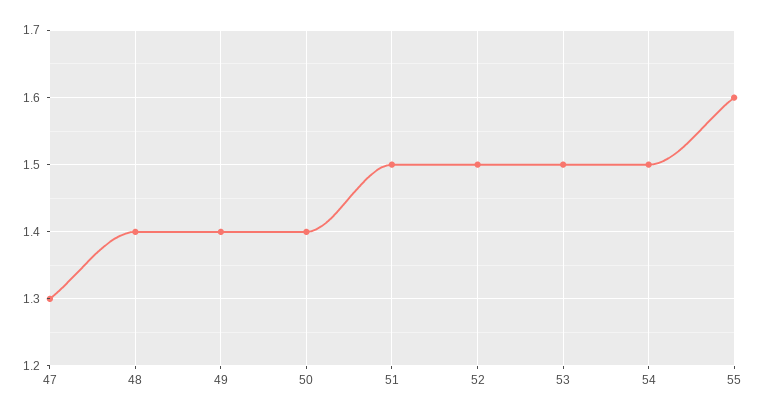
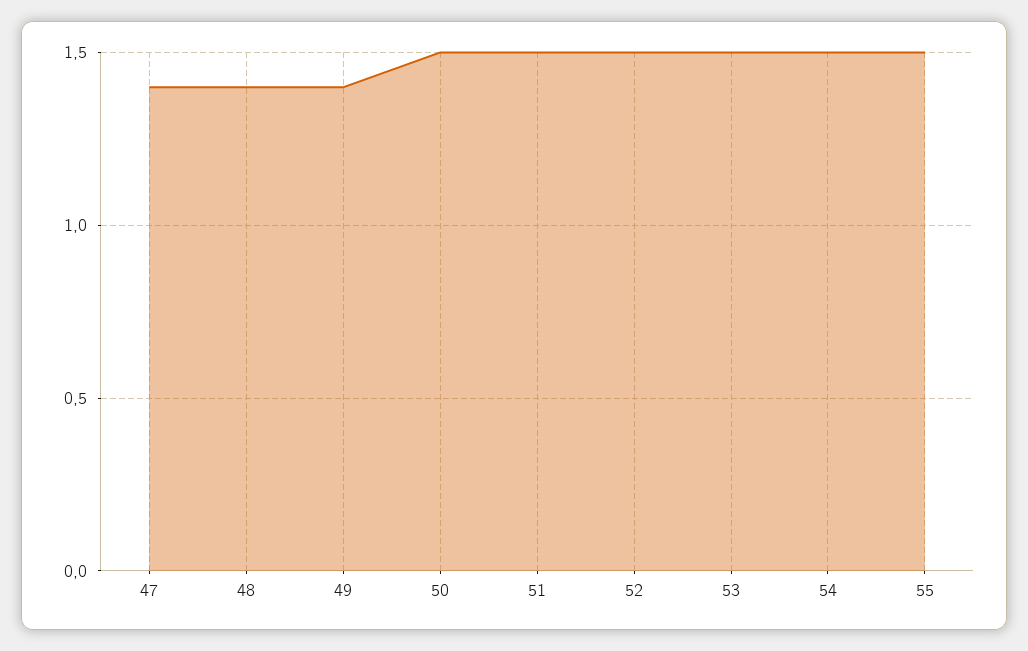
  {
-   "47": 1.3,
+   "47": 1.4,
    "48": 1.4,
    "49": 1.4,
-   "50": 1.4,
+   "50": 1.5,
    "51": 1.5,
    "52": 1.5,
    "53": 1.5,
    "54": 1.5,
-   "55": 1.6
+   "55": 1.5
  }

